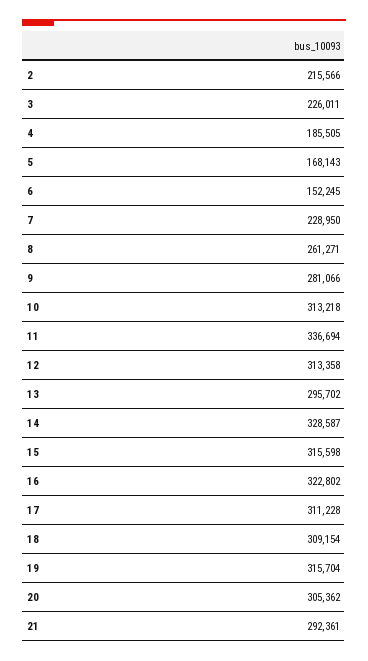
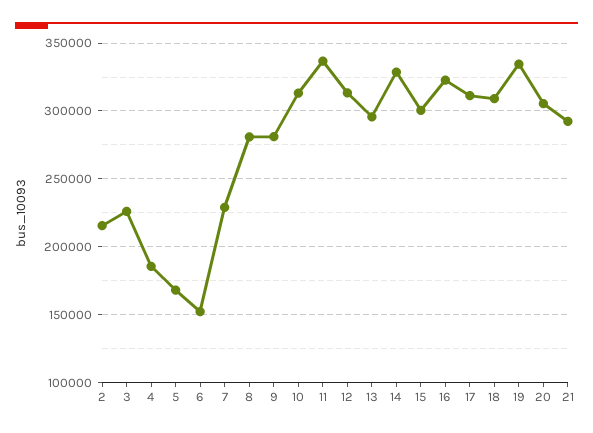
  {
    "2": 215566,
    "3": 226011,
    "4": 185505,
    "5": 168143,
    "6": 152245,
    "7": 228950,
-   "8": 261271,
+   "8": 280000,
    "9": 281066,
    "10": 313218,
    "11": 336694,
    "12": 313358,
    "13": 295702,
    "14": 328587,
-   "15": 315598,
+   "15": 300000,
    "16": 322802,
    "17": 311228,
    "18": 309154,
-   "19": 315704,
+   "19": 335000,
    "20": 305362,
    "21": 292361
  }

